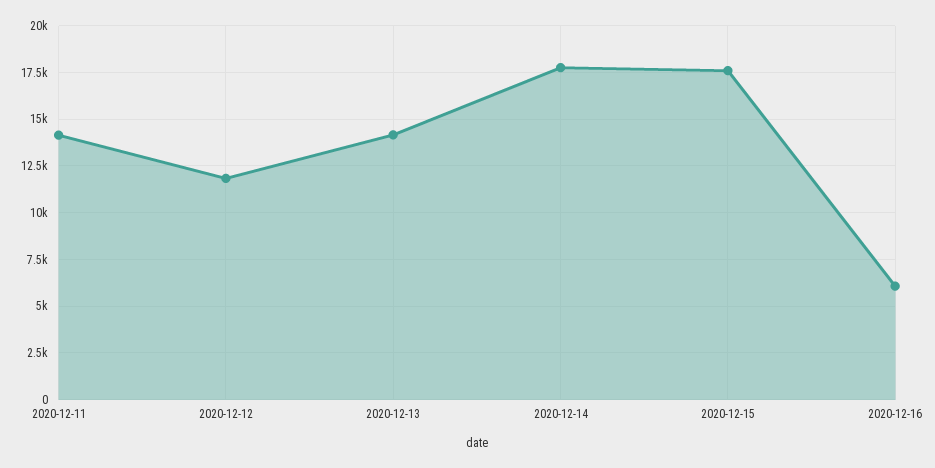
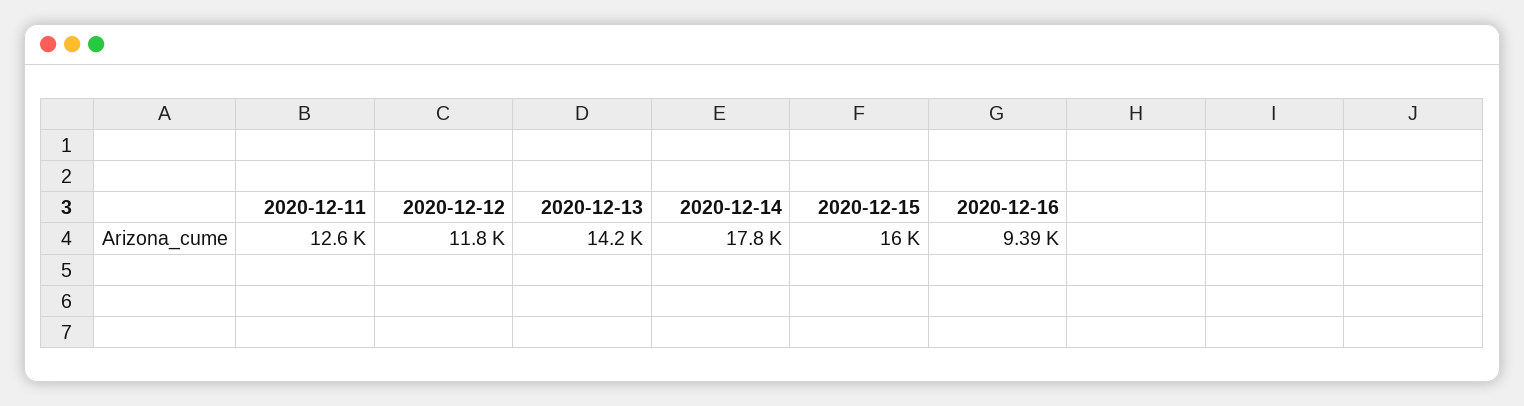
  {
-   "2020-12-11": 14000,
+   "2020-12-11": 12600,
    "2020-12-12": 11800,
    "2020-12-13": 14200,
    "2020-12-14": 17800,
-   "2020-12-15": 17500,
+   "2020-12-15": 16000,
-   "2020-12-16": 6000
+   "2020-12-16": 9390
  }

